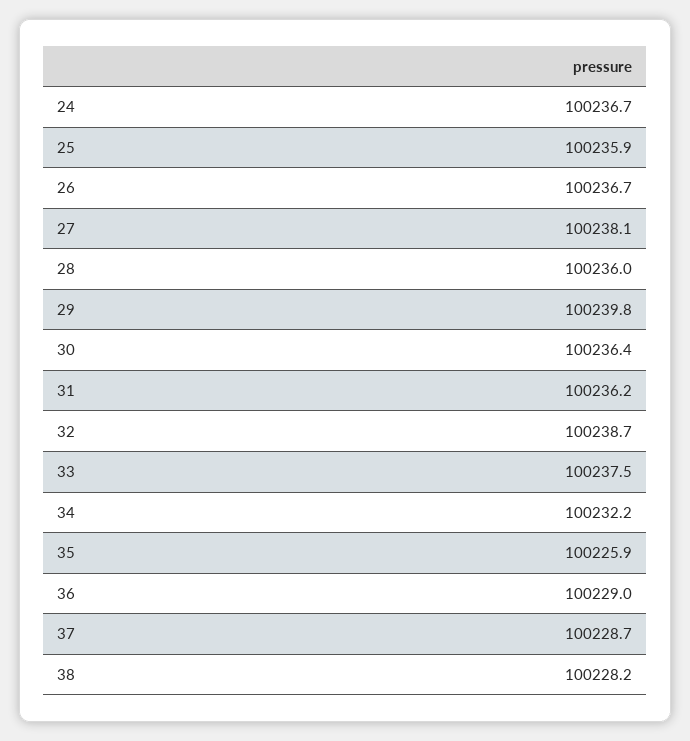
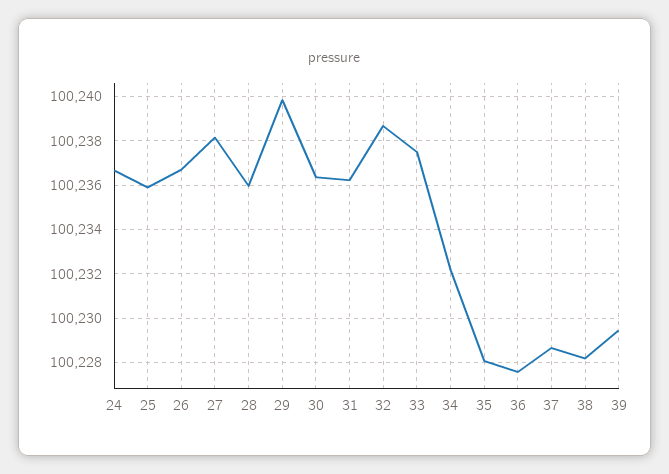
  {
    "24": 100236.7,
    "25": 100235.9,
    "26": 100236.7,
    "27": 100238.1,
    "28": 100236,
    "29": 100239.8,
    "30": 100236.4,
    "31": 100236.2,
    "32": 100238.7,
    "33": 100237.5,
    "34": 100232.2,
-   "35": 100225.9,
+   "35": 100228,
-   "36": 100229,
+   "36": 100227.5,
    "37": 100228.7,
-   "38": 100228.2
+   "38": 100228.2,
+   "39": 100229.5
  }

